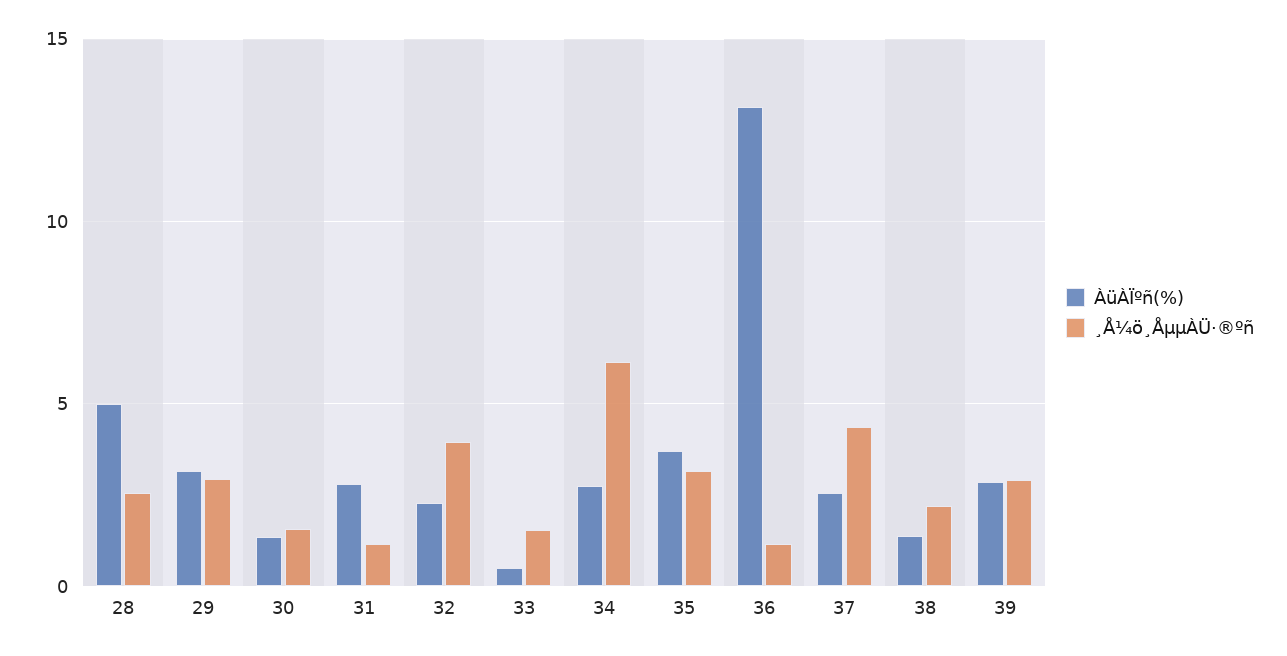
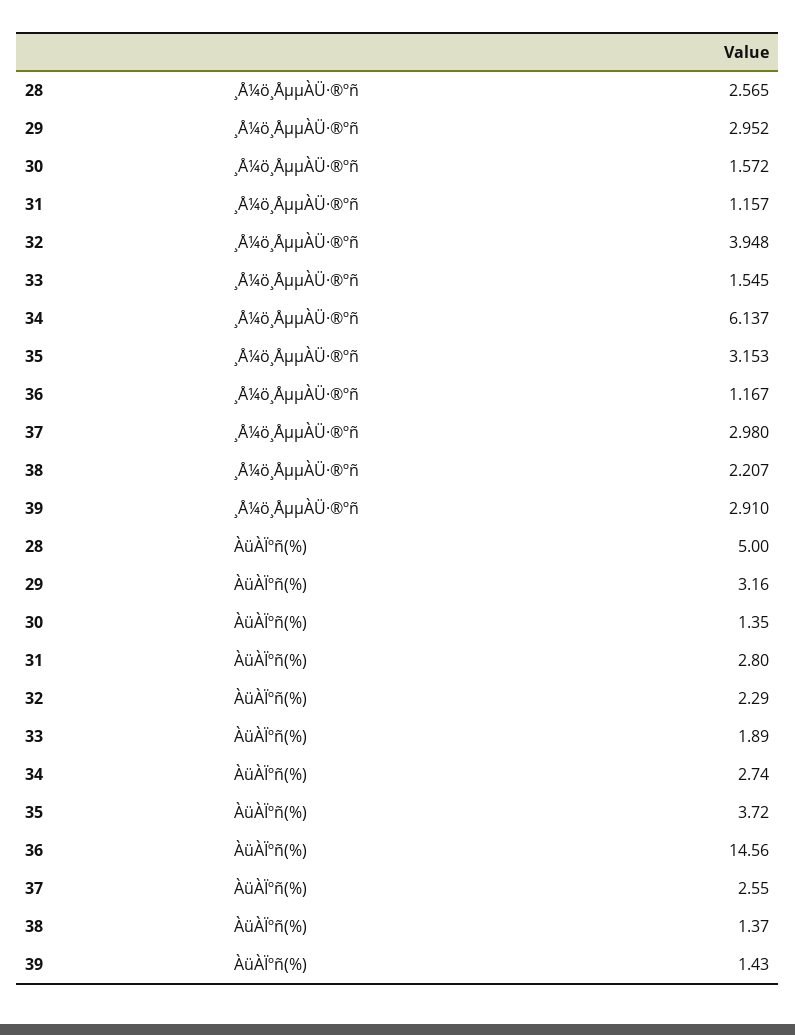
  {
    "ÀüÀÏºñ(%)": {
      "28": 5,
      "29": 3.16,
      "30": 1.35,
      "31": 2.8,
      "32": 2.29,
-     "33": 0.5,
+     "33": 1.89,
      "34": 2.74,
      "35": 3.72,
-     "36": 13,
+     "36": 14.56,
      "37": 2.55,
      "38": 1.37,
-     "39": 3
+     "39": 1.43
    },
    "¸Å¼ö¸ÅµµÀÜ·®ºñ": {
      "28": 2.565,
      "29": 2.952,
      "30": 1.572,
      "31": 1.157,
      "32": 3.948,
      "33": 1.545,
      "34": 6.137,
      "35": 3.153,
      "36": 1.167,
-     "37": 4.5,
+     "37": 2.98,
      "38": 2.207,
      "39": 2.91
    }
  }

